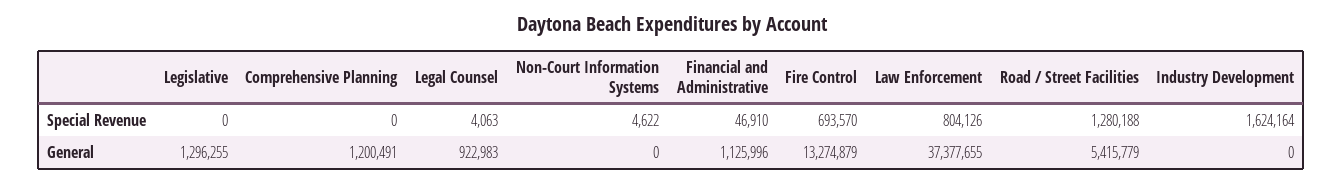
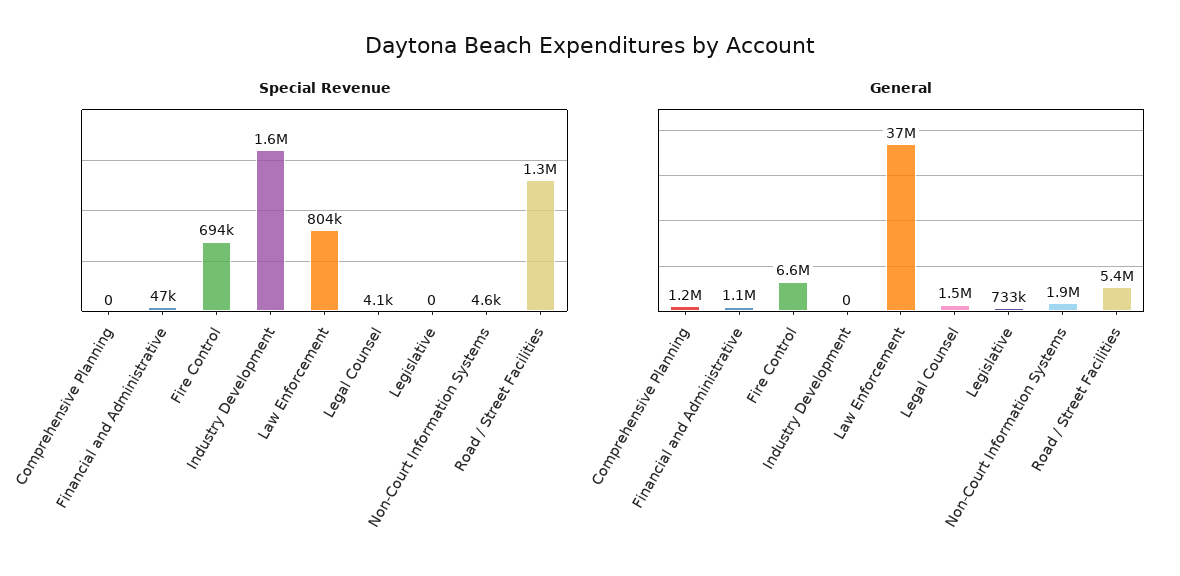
  {
    "Special Revenue": {
      "Legislative": 0,
      "Comprehensive Planning": 0,
      "Legal Counsel": 4063,
      "Non-Court Information Systems": 4622,
      "Financial and Administrative": 46910,
      "Fire Control": 693570,
      "Law Enforcement": 804126,
      "Road / Street Facilities": 1280188,
      "Industry Development": 1624164
    },
    "General": {
-     "Legislative": 1296255,
+     "Legislative": 733000,
      "Comprehensive Planning": 1200491,
-     "Legal Counsel": 922983,
+     "Legal Counsel": 1500000,
-     "Non-Court Information Systems": 0,
+     "Non-Court Information Systems": 1900000,
      "Financial and Administrative": 1125996,
-     "Fire Control": 13274879,
+     "Fire Control": 6600000,
      "Law Enforcement": 37377655,
      "Road / Street Facilities": 5415779,
      "Industry Development": 0
    }
  }

